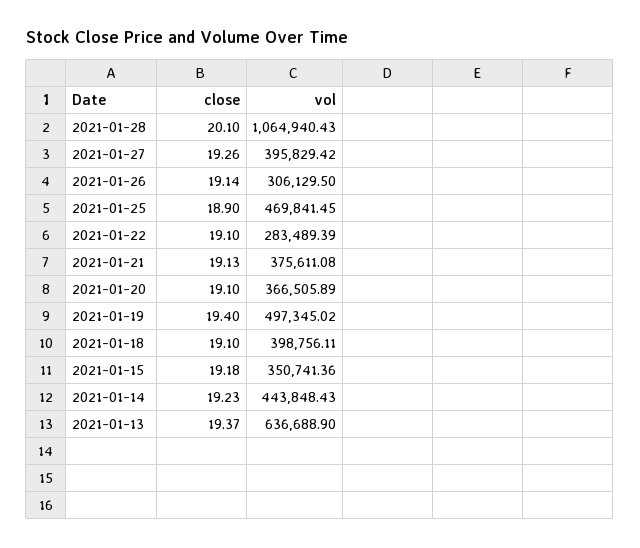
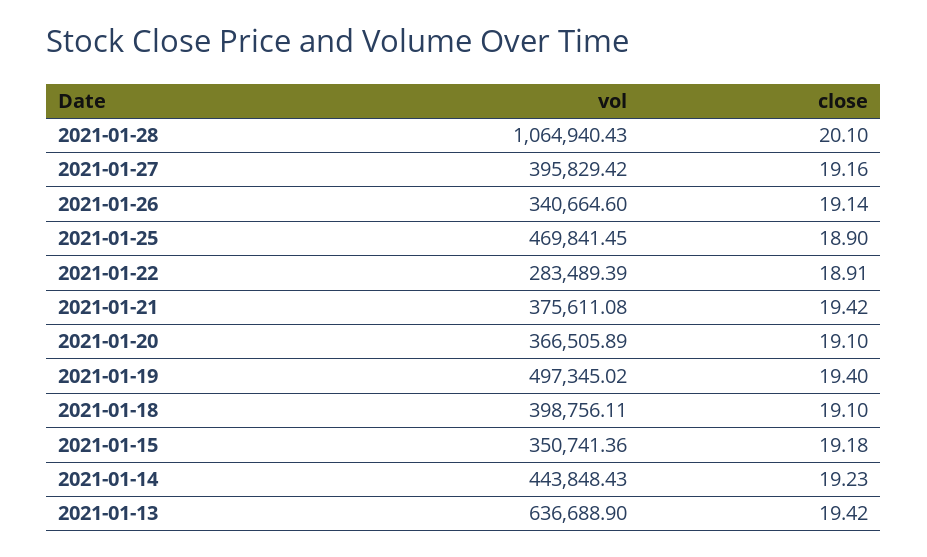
  {
    "close": {
      "2021-01-28": 20.1,
-     "2021-01-27": 19.26,
+     "2021-01-27": 19.16,
      "2021-01-26": 19.14,
      "2021-01-25": 18.9,
-     "2021-01-22": 19.1,
+     "2021-01-22": 18.91,
-     "2021-01-21": 19.13,
+     "2021-01-21": 19.42,
      "2021-01-20": 19.1,
      "2021-01-19": 19.4,
      "2021-01-18": 19.1,
      "2021-01-15": 19.18,
      "2021-01-14": 19.23,
-     "2021-01-13": 19.37
+     "2021-01-13": 19.42
    },
    "vol": {
      "2021-01-28": 1064940.43,
      "2021-01-27": 395829.42,
-     "2021-01-26": 306129.5,
+     "2021-01-26": 340664.6,
      "2021-01-25": 469841.45,
      "2021-01-22": 283489.39,
      "2021-01-21": 375611.08,
      "2021-01-20": 366505.89,
      "2021-01-19": 497345.02,
      "2021-01-18": 398756.11,
      "2021-01-15": 350741.36,
      "2021-01-14": 443848.43,
      "2021-01-13": 636688.9
    }
  }

